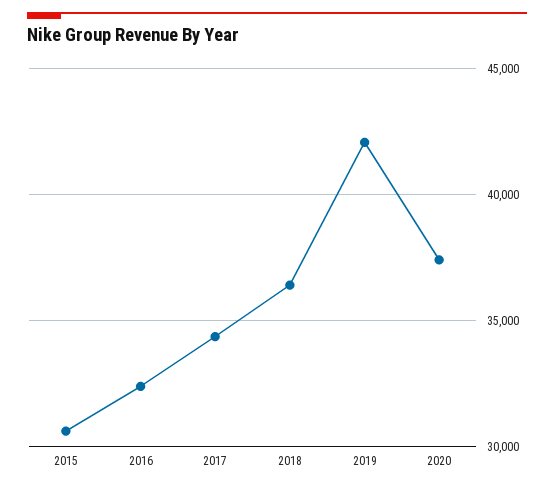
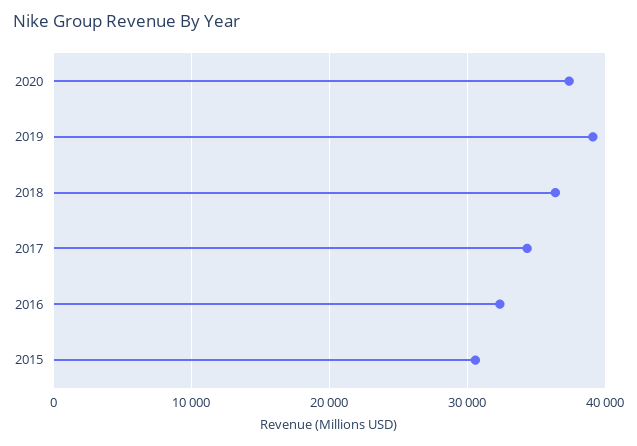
  {
    "2015": 30500,
    "2016": 32500,
    "2017": 34500,
    "2018": 36500,
-   "2019": 42000,
+   "2019": 39000,
    "2020": 37500
  }

